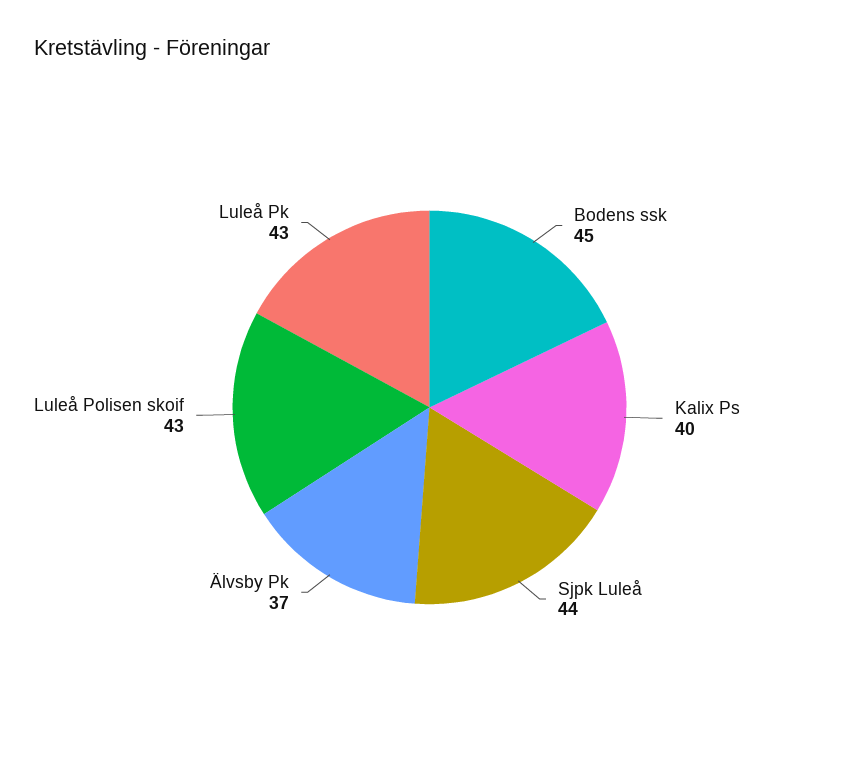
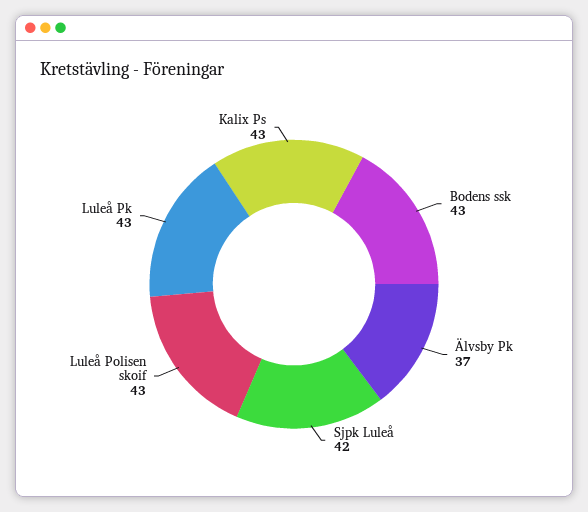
  {
-   "Bodens ssk": 45,
+   "Bodens ssk": 43,
-   "Kalix Ps": 40,
+   "Kalix Ps": 43,
-   "Sjpk Luleå": 44,
+   "Sjpk Luleå": 42,
    "Älvsby Pk": 37,
    "Luleå Polisen skoif": 43,
    "Luleå Pk": 43
  }

